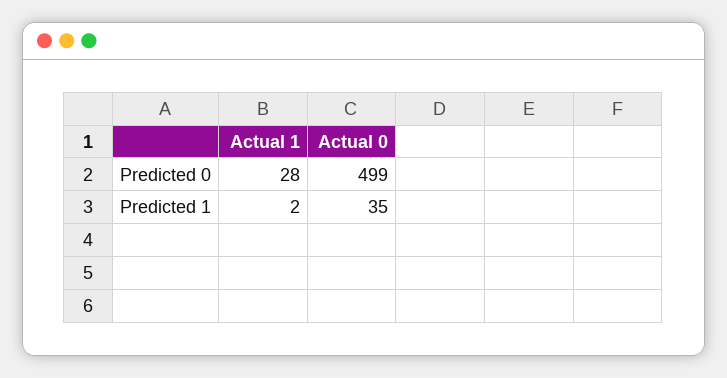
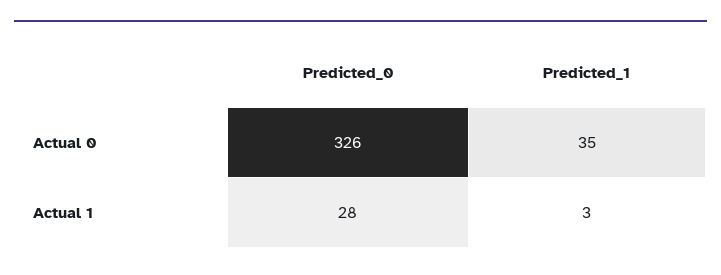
  {
    "Actual 1": {
      "Predicted 0": 28,
-     "Predicted 1": 2
+     "Predicted 1": 3
    },
    "Actual 0": {
-     "Predicted 0": 499,
+     "Predicted 0": 326,
      "Predicted 1": 35
    }
  }

